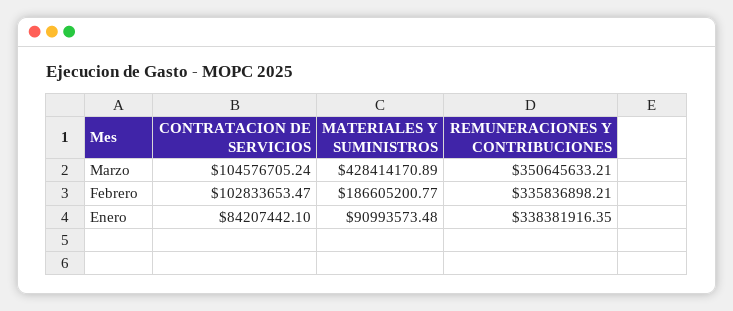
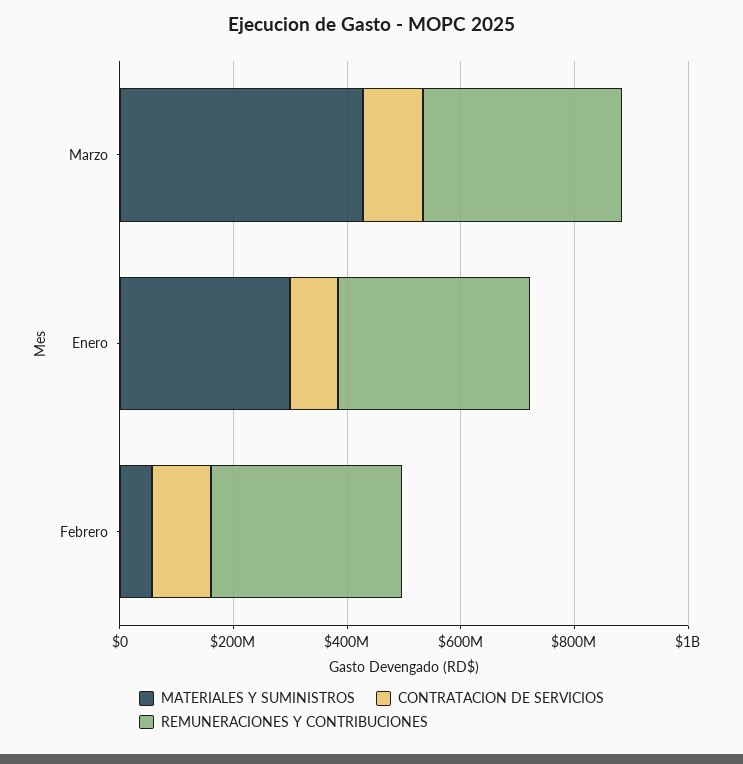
  {
    "CONTRATACION DE SERVICIOS": {
      "Marzo": 104576705.24,
      "Febrero": 102833653.47,
      "Enero": 84207442.1
    },
    "MATERIALES Y SUMINISTROS": {
      "Marzo": 428414170.89,
-     "Febrero": 186605200.77,
+     "Febrero": 50000000,
-     "Enero": 90993573.48
+     "Enero": 300000000
    },
    "REMUNERACIONES Y CONTRIBUCIONES": {
      "Marzo": 350645633.21,
      "Febrero": 335836898.21,
      "Enero": 338381916.35
    }
  }

